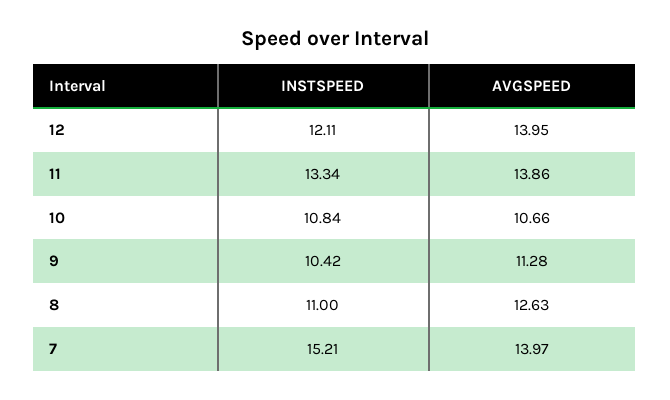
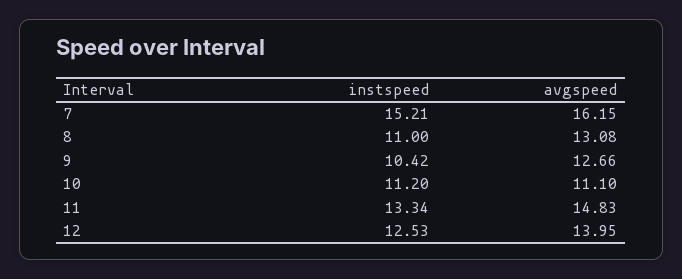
  {
    "INSTSPEED": {
-     "12": 12.11,
+     "12": 12.53,
      "11": 13.34,
-     "10": 10.84,
+     "10": 11.2,
      "9": 10.42,
      "8": 11,
      "7": 15.21
    },
    "AVGSPEED": {
      "12": 13.95,
-     "11": 13.86,
+     "11": 14.83,
-     "10": 10.66,
+     "10": 11.1,
-     "9": 11.28,
+     "9": 12.66,
-     "8": 12.63,
+     "8": 13.08,
-     "7": 13.97
+     "7": 16.15
    }
  }

